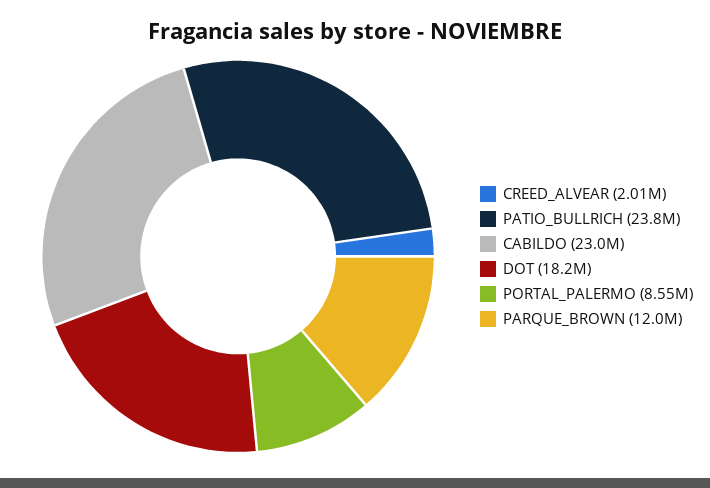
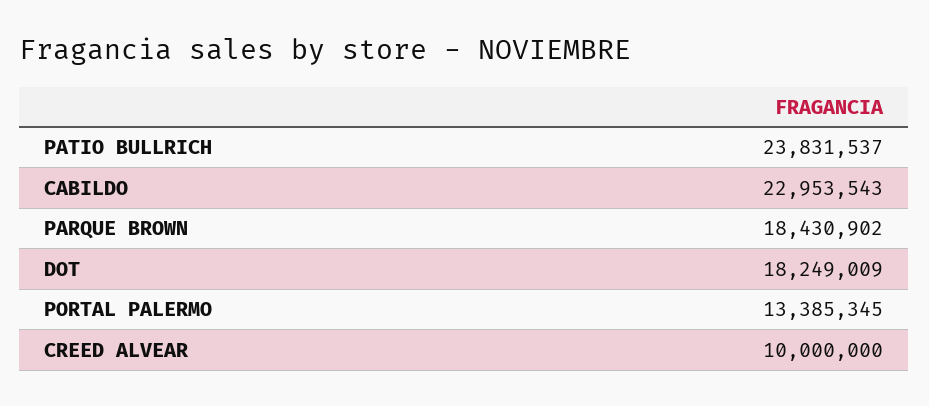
  {
-   "CREED_ALVEAR": 2010000,
+   "CREED_ALVEAR": 10000000,
    "PATIO_BULLRICH": 23831537,
    "CABILDO": 22953543,
    "DOT": 18249009,
-   "PORTAL_PALERMO": 8550000,
+   "PORTAL_PALERMO": 13385345,
-   "PARQUE_BROWN": 12000000
+   "PARQUE_BROWN": 18430902
  }

